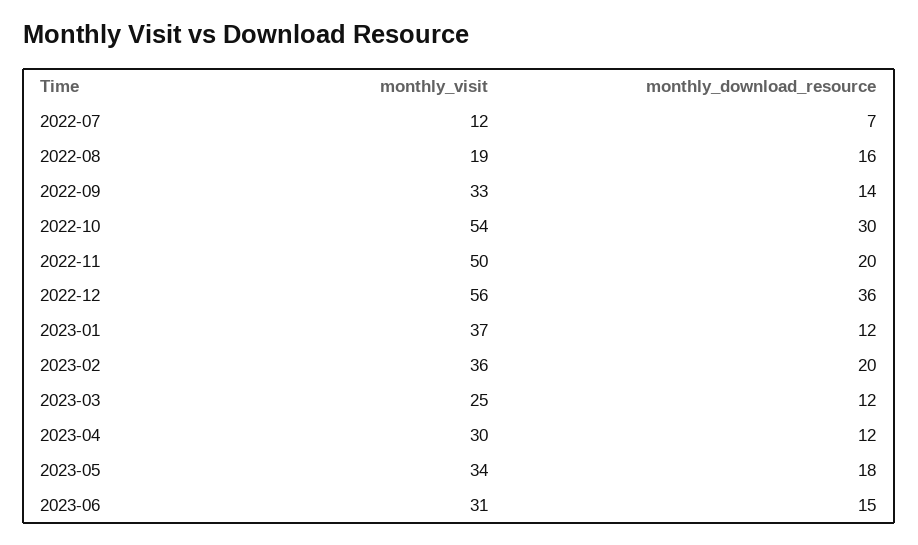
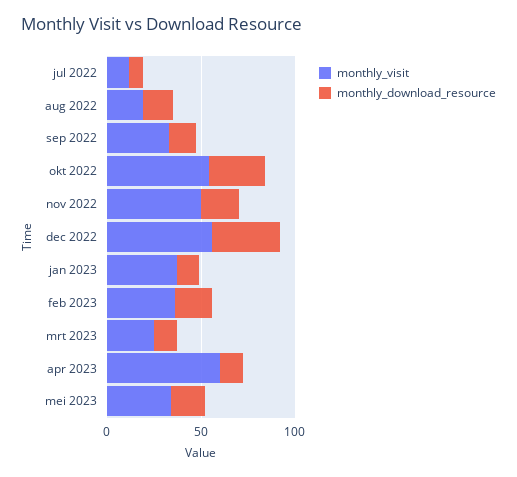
  {
    "monthly_visit": {
      "2022-07": 12,
      "2022-08": 19,
      "2022-09": 33,
      "2022-10": 54,
      "2022-11": 50,
      "2022-12": 56,
      "2023-01": 37,
      "2023-02": 36,
      "2023-03": 25,
-     "2023-04": 30,
+     "2023-04": 60,
-     "2023-05": 34,
+     "2023-05": 34
-     "2023-06": 31
    },
    "monthly_download_resource": {
      "2022-07": 7,
      "2022-08": 16,
      "2022-09": 14,
      "2022-10": 30,
      "2022-11": 20,
      "2022-12": 36,
      "2023-01": 12,
      "2023-02": 20,
      "2023-03": 12,
      "2023-04": 12,
-     "2023-05": 18,
+     "2023-05": 18
-     "2023-06": 15
    }
  }

